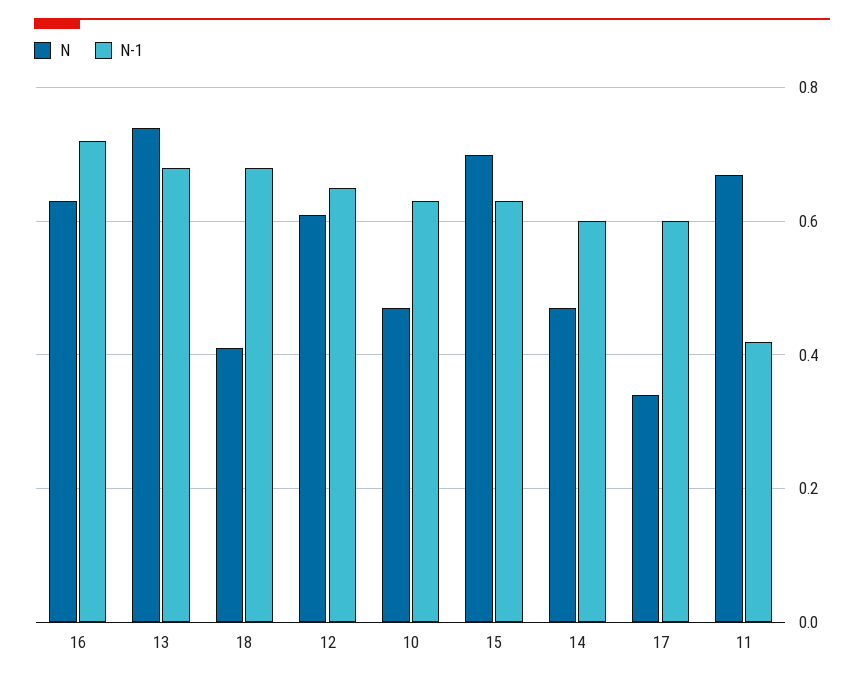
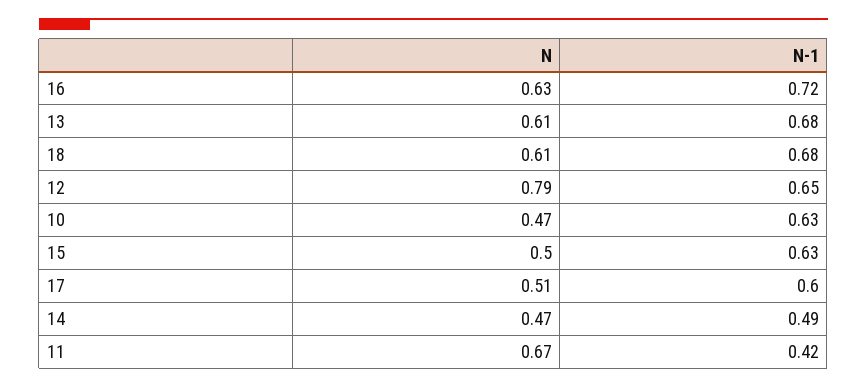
  {
    "N": {
      "16": 0.63,
-     "13": 0.75,
+     "13": 0.61,
-     "18": 0.4,
+     "18": 0.61,
-     "12": 0.6,
+     "12": 0.79,
      "10": 0.47,
-     "15": 0.7,
+     "15": 0.5,
      "14": 0.47,
-     "17": 0.35,
+     "17": 0.51,
      "11": 0.67
    },
    "N-1": {
      "16": 0.72,
      "13": 0.68,
      "18": 0.68,
      "12": 0.65,
      "10": 0.63,
      "15": 0.63,
-     "14": 0.6,
+     "14": 0.49,
      "17": 0.6,
      "11": 0.42
    }
  }

